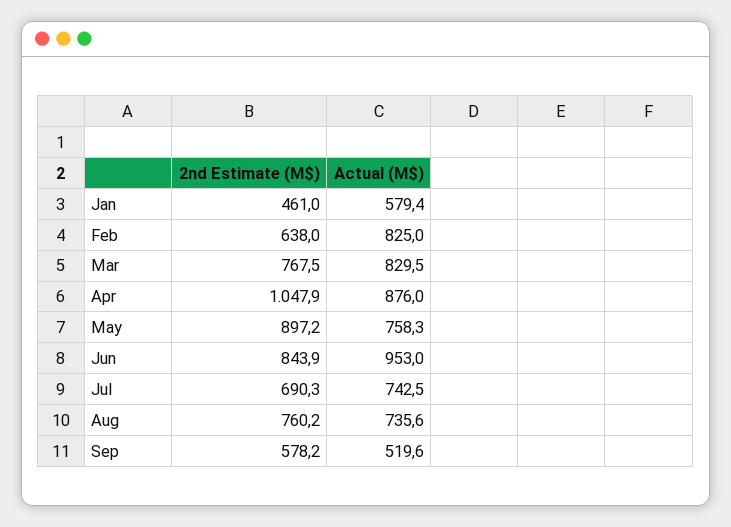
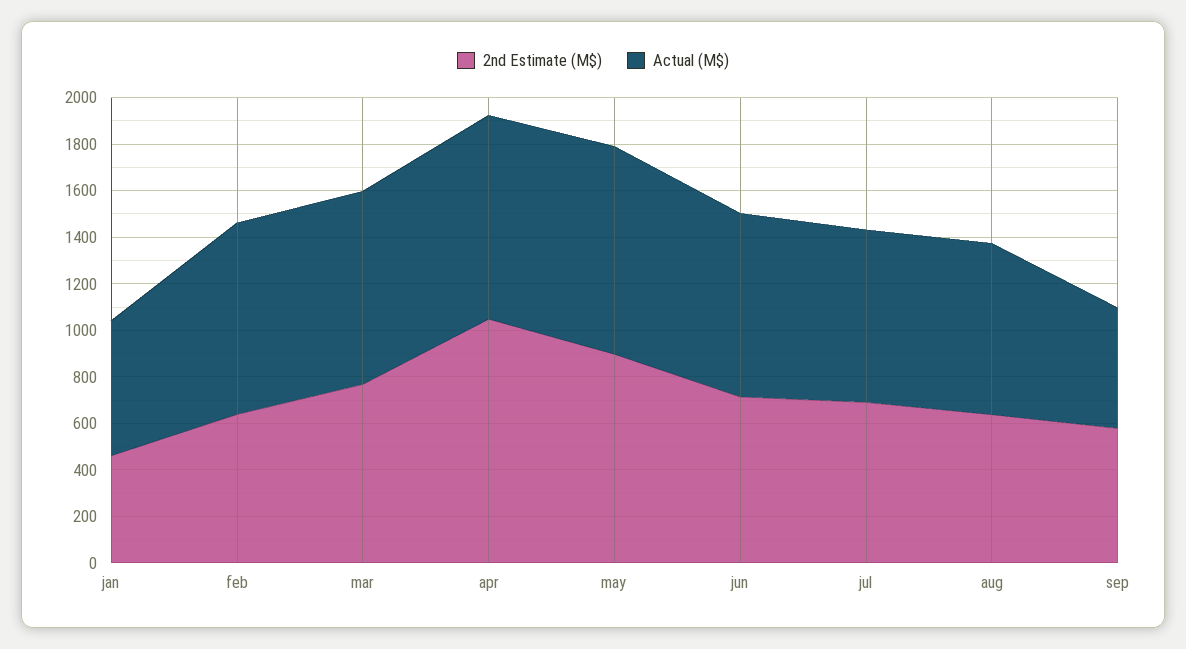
  {
    "2nd Estimate (M$)": {
      "Jan": 461,
      "Feb": 638,
      "Mar": 767.5,
      "Apr": 1047.9,
      "May": 897.2,
-     "Jun": 843.9,
+     "Jun": 700,
      "Jul": 690.3,
-     "Aug": 760.2,
+     "Aug": 650,
      "Sep": 578.2
    },
    "Actual (M$)": {
      "Jan": 579.4,
      "Feb": 825,
      "Mar": 829.5,
      "Apr": 876,
-     "May": 758.3,
+     "May": 900,
-     "Jun": 953,
+     "Jun": 800,
      "Jul": 742.5,
      "Aug": 735.6,
      "Sep": 519.6
    }
  }

